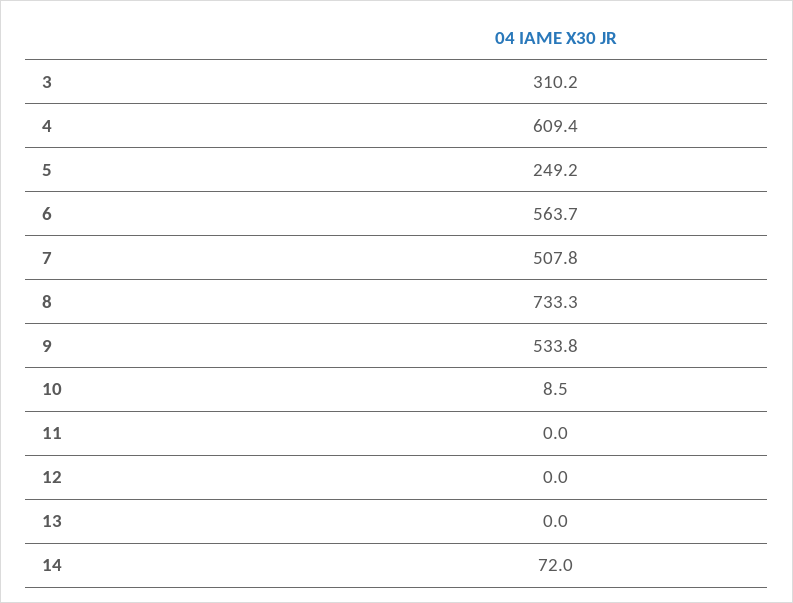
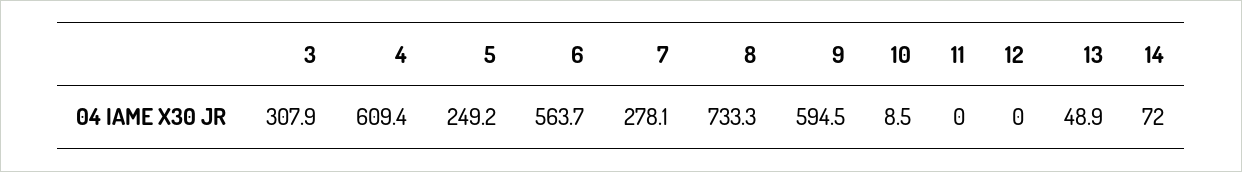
  {
-   "3": 310.2,
+   "3": 307.9,
    "4": 609.4,
    "5": 249.2,
    "6": 563.7,
-   "7": 507.8,
+   "7": 278.1,
    "8": 733.3,
-   "9": 533.8,
+   "9": 594.5,
    "10": 8.5,
    "11": 0,
    "12": 0,
-   "13": 0,
+   "13": 48.9,
    "14": 72
  }

